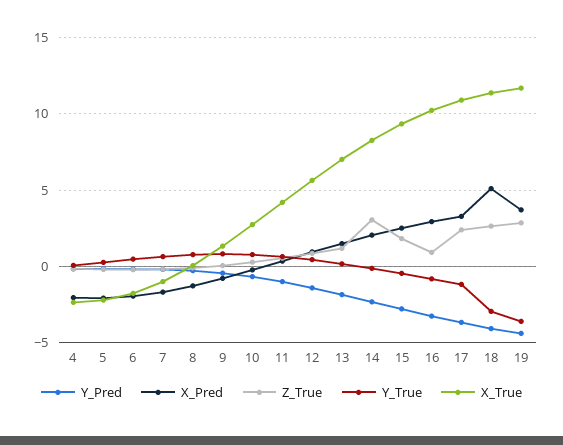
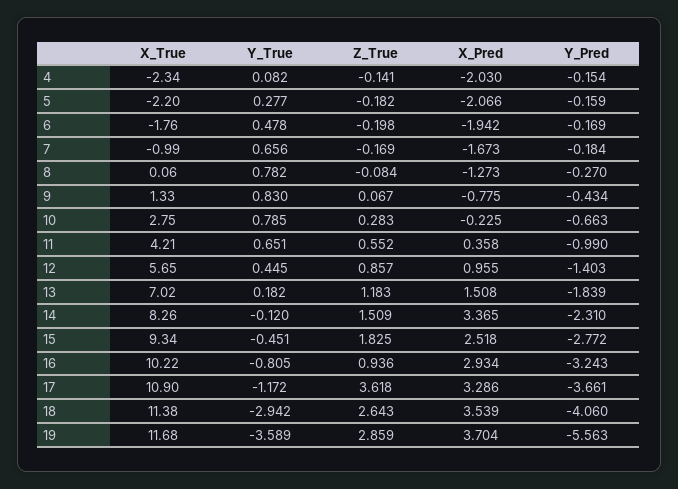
  {
    "Y_Pred": {
      "4": -0.154,
      "5": -0.159,
      "6": -0.169,
      "7": -0.184,
      "8": -0.27,
      "9": -0.434,
      "10": -0.663,
      "11": -0.99,
      "12": -1.403,
      "13": -1.839,
      "14": -2.31,
      "15": -2.772,
      "16": -3.243,
      "17": -3.661,
      "18": -4.06,
-     "19": -4.5
+     "19": -5.563
    },
    "X_Pred": {
      "4": -2.03,
      "5": -2.066,
      "6": -1.942,
      "7": -1.673,
      "8": -1.273,
      "9": -0.775,
      "10": -0.225,
      "11": 0.358,
      "12": 0.955,
      "13": 1.508,
-     "14": 2,
+     "14": 3.365,
      "15": 2.518,
      "16": 2.934,
      "17": 3.286,
-     "18": 5,
+     "18": 3.539,
      "19": 3.704
    },
    "Z_True": {
      "4": -0.141,
      "5": -0.182,
      "6": -0.198,
      "7": -0.169,
      "8": -0.084,
      "9": 0.067,
      "10": 0.283,
      "11": 0.552,
      "12": 0.857,
      "13": 1.183,
-     "14": 3,
+     "14": 1.509,
      "15": 1.825,
      "16": 0.936,
-     "17": 2.5,
+     "17": 3.618,
      "18": 2.643,
      "19": 2.859
    },
    "Y_True": {
      "4": 0.082,
      "5": 0.277,
      "6": 0.478,
      "7": 0.656,
      "8": 0.782,
      "9": 0.83,
      "10": 0.785,
      "11": 0.651,
      "12": 0.445,
      "13": 0.182,
      "14": -0.12,
      "15": -0.451,
      "16": -0.805,
      "17": -1.172,
      "18": -2.942,
      "19": -3.589
    },
    "X_True": {
      "4": -2.34,
      "5": -2.2,
      "6": -1.76,
      "7": -0.99,
      "8": 0.06,
      "9": 1.33,
      "10": 2.75,
      "11": 4.21,
      "12": 5.65,
      "13": 7.02,
      "14": 8.26,
      "15": 9.34,
      "16": 10.22,
      "17": 10.9,
      "18": 11.38,
      "19": 11.68
    }
  }

